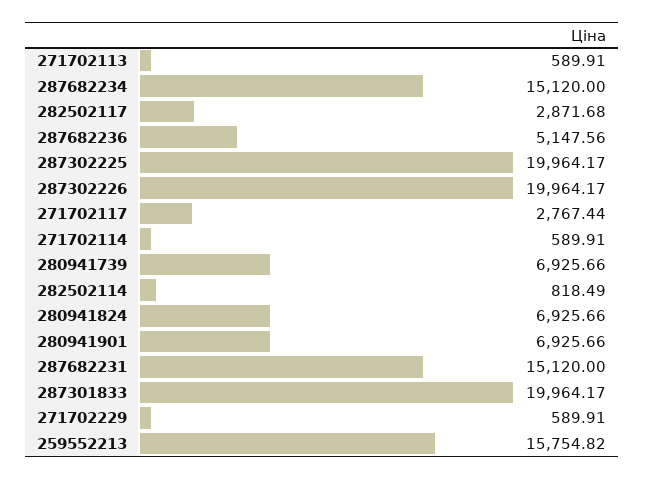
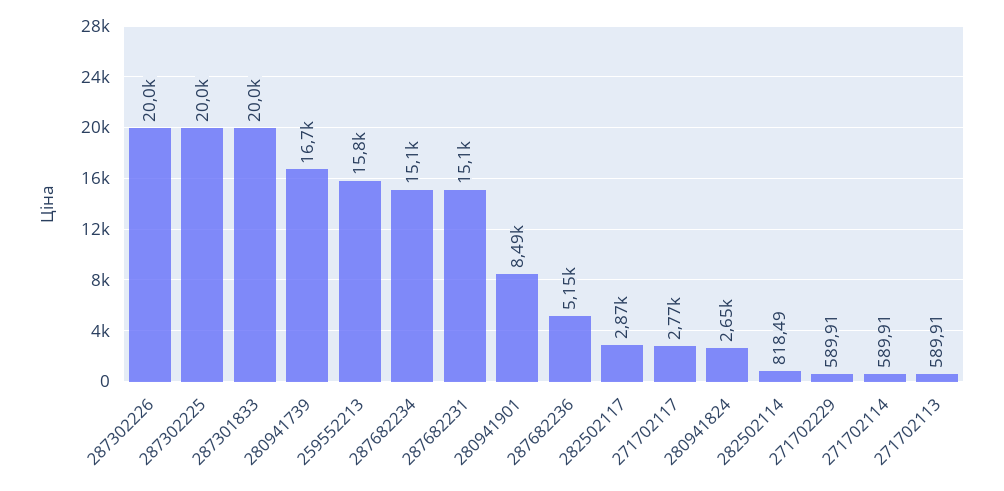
  {
    "271702113": 589.91,
    "287682234": 15120,
    "282502117": 2871.68,
    "287682236": 5147.56,
    "287302225": 19964.17,
    "287302226": 19964.17,
    "271702117": 2767.44,
    "271702114": 589.91,
-   "280941739": 6925.66,
+   "280941739": 16700,
    "282502114": 818.49,
-   "280941824": 6925.66,
+   "280941824": 2650,
-   "280941901": 6925.66,
+   "280941901": 8490,
    "287682231": 15120,
    "287301833": 19964.17,
    "271702229": 589.91,
    "259552213": 15754.82
  }

